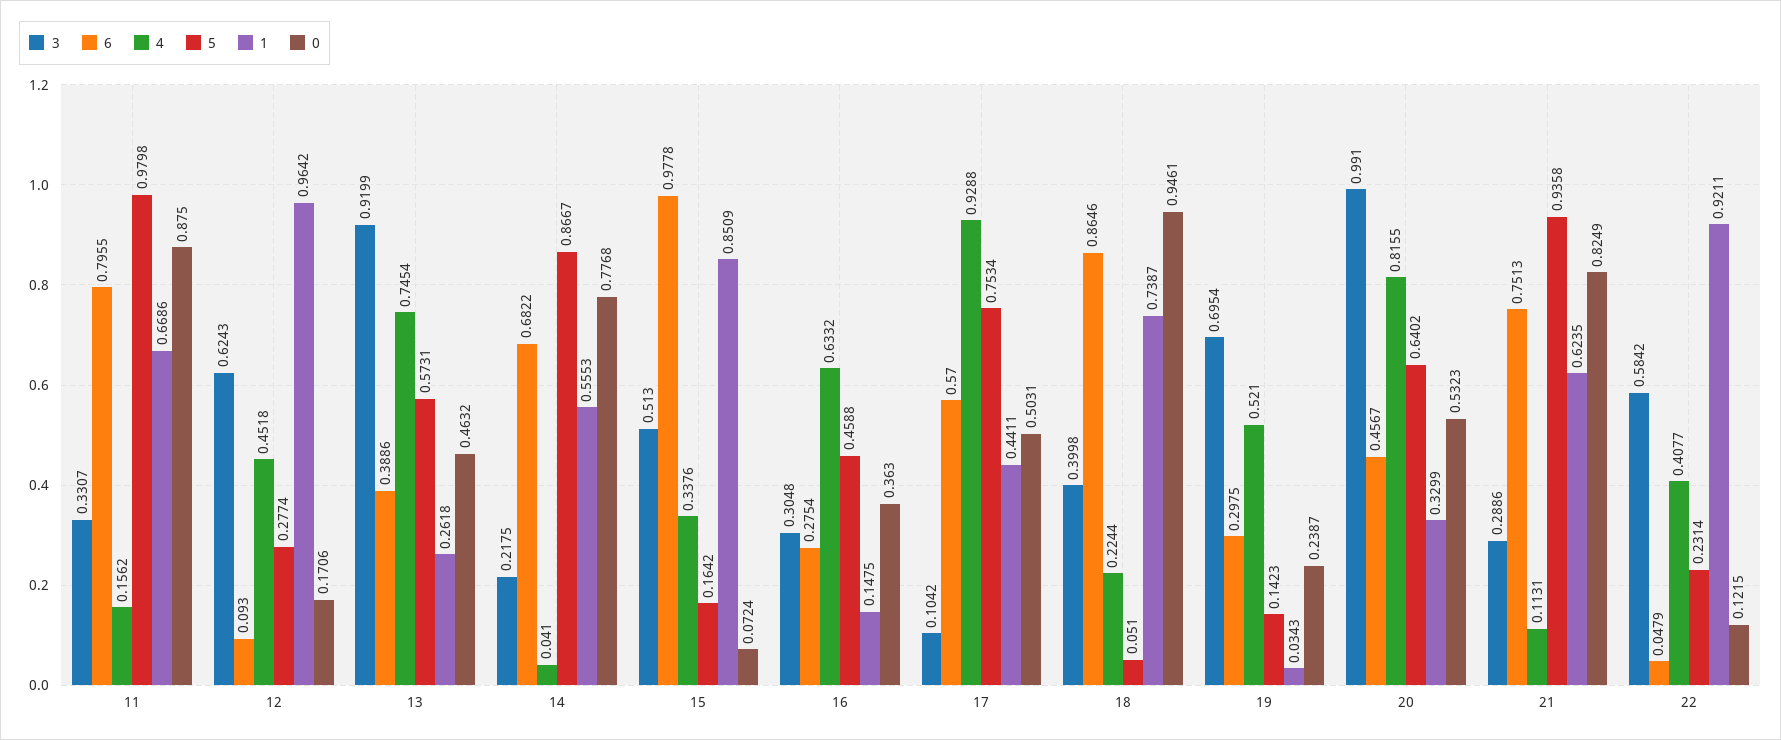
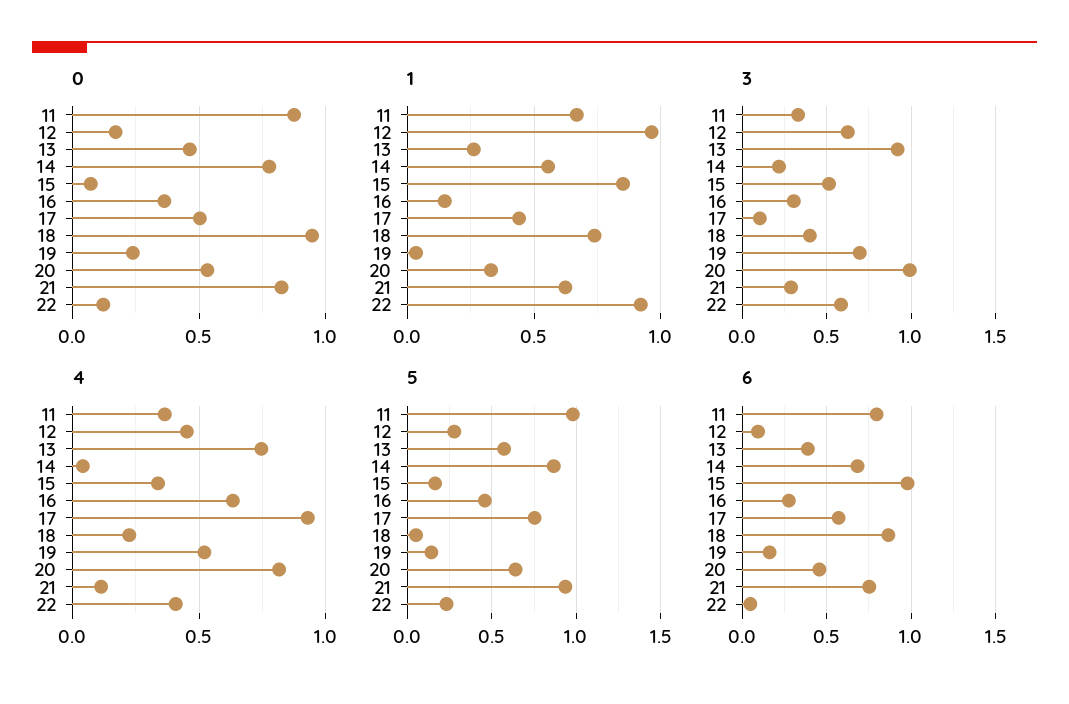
  {
    "3": {
      "11": 0.3307,
      "12": 0.6243,
      "13": 0.9199,
      "14": 0.2175,
      "15": 0.513,
      "16": 0.3048,
      "17": 0.1042,
      "18": 0.3998,
      "19": 0.6954,
      "20": 0.991,
      "21": 0.2886,
      "22": 0.5842
    },
    "6": {
      "11": 0.7955,
      "12": 0.093,
      "13": 0.3886,
      "14": 0.6822,
      "15": 0.9778,
      "16": 0.2754,
      "17": 0.57,
      "18": 0.8646,
-     "19": 0.2975,
+     "19": 0.15,
      "20": 0.4567,
      "21": 0.7513,
      "22": 0.0479
    },
    "4": {
-     "11": 0.1562,
+     "11": 0.35,
      "12": 0.4518,
      "13": 0.7454,
      "14": 0.041,
      "15": 0.3376,
      "16": 0.6332,
      "17": 0.9288,
      "18": 0.2244,
      "19": 0.521,
      "20": 0.8155,
      "21": 0.1131,
      "22": 0.4077
    },
    "5": {
      "11": 0.9798,
      "12": 0.2774,
      "13": 0.5731,
      "14": 0.8667,
      "15": 0.1642,
      "16": 0.4588,
      "17": 0.7534,
      "18": 0.051,
      "19": 0.1423,
      "20": 0.6402,
      "21": 0.9358,
      "22": 0.2314
    },
    "1": {
      "11": 0.6686,
      "12": 0.9642,
      "13": 0.2618,
      "14": 0.5553,
      "15": 0.8509,
      "16": 0.1475,
      "17": 0.4411,
      "18": 0.7387,
      "19": 0.0343,
      "20": 0.3299,
      "21": 0.6235,
      "22": 0.9211
    },
    "0": {
      "11": 0.875,
      "12": 0.1706,
      "13": 0.4632,
      "14": 0.7768,
      "15": 0.0724,
      "16": 0.363,
      "17": 0.5031,
      "18": 0.9461,
      "19": 0.2387,
      "20": 0.5323,
      "21": 0.8249,
      "22": 0.1215
    }
  }

